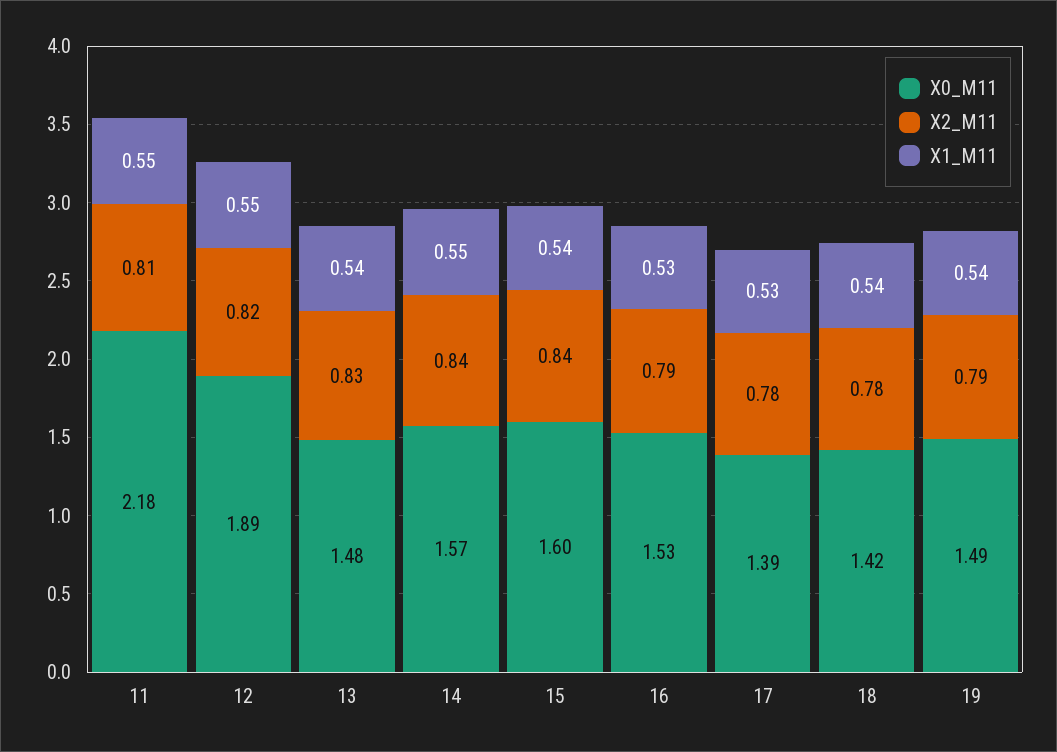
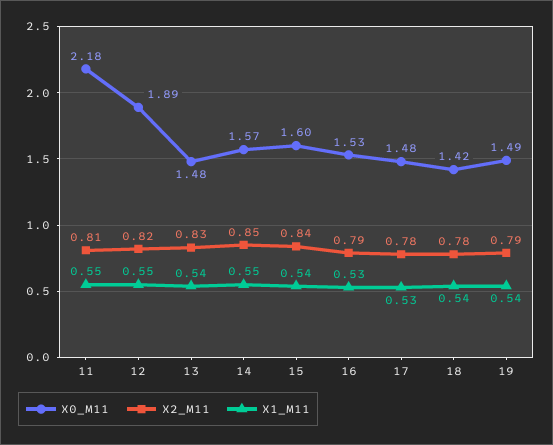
  {
    "X0_M11": {
      "11": 2.18,
      "12": 1.89,
      "13": 1.48,
      "14": 1.57,
      "15": 1.6,
      "16": 1.53,
-     "17": 1.39,
+     "17": 1.48,
      "18": 1.42,
      "19": 1.49
    },
    "X2_M11": {
      "11": 0.81,
      "12": 0.82,
      "13": 0.83,
-     "14": 0.84,
+     "14": 0.85,
      "15": 0.84,
      "16": 0.79,
      "17": 0.78,
      "18": 0.78,
      "19": 0.79
    },
    "X1_M11": {
      "11": 0.55,
      "12": 0.55,
      "13": 0.54,
      "14": 0.55,
      "15": 0.54,
      "16": 0.53,
      "17": 0.53,
      "18": 0.54,
      "19": 0.54
    }
  }

